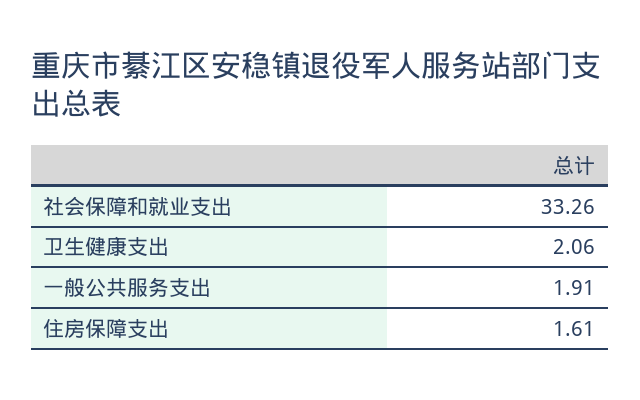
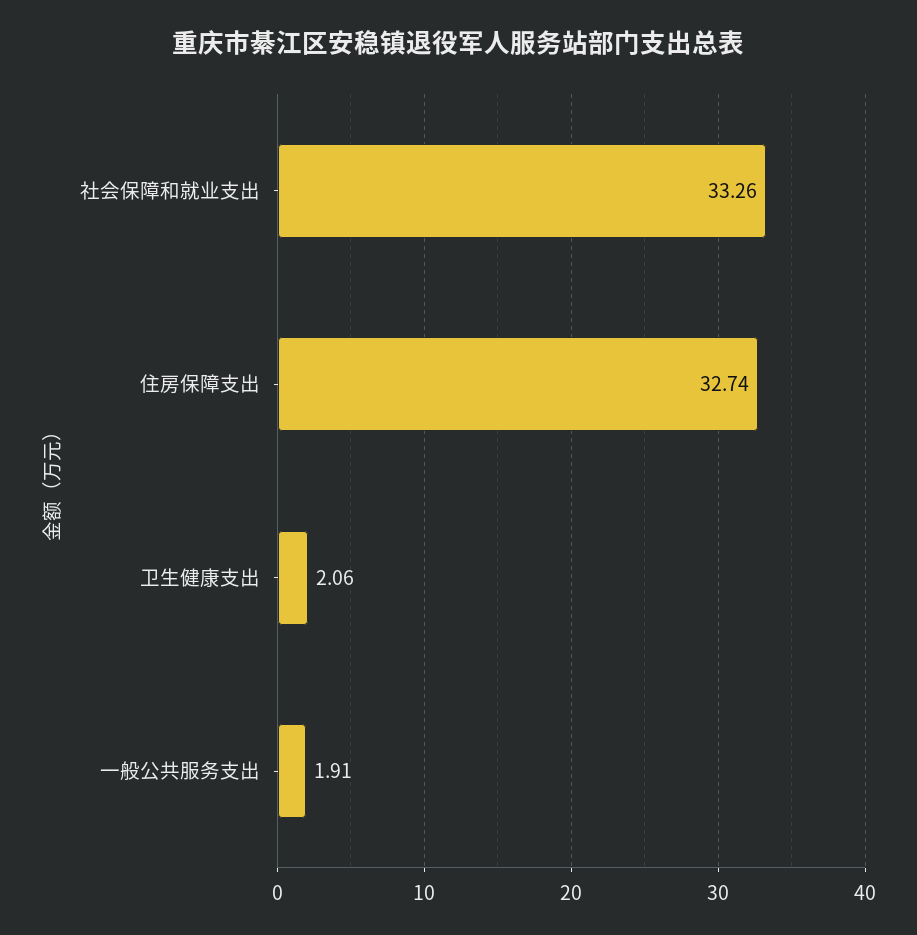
  {
    "社会保障和就业支出": 33.26,
    "卫生健康支出": 2.06,
    "一般公共服务支出": 1.91,
-   "住房保障支出": 1.61
+   "住房保障支出": 32.74
  }

